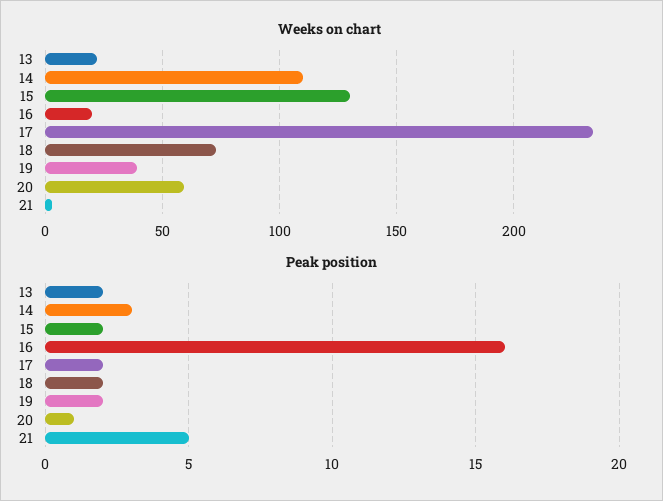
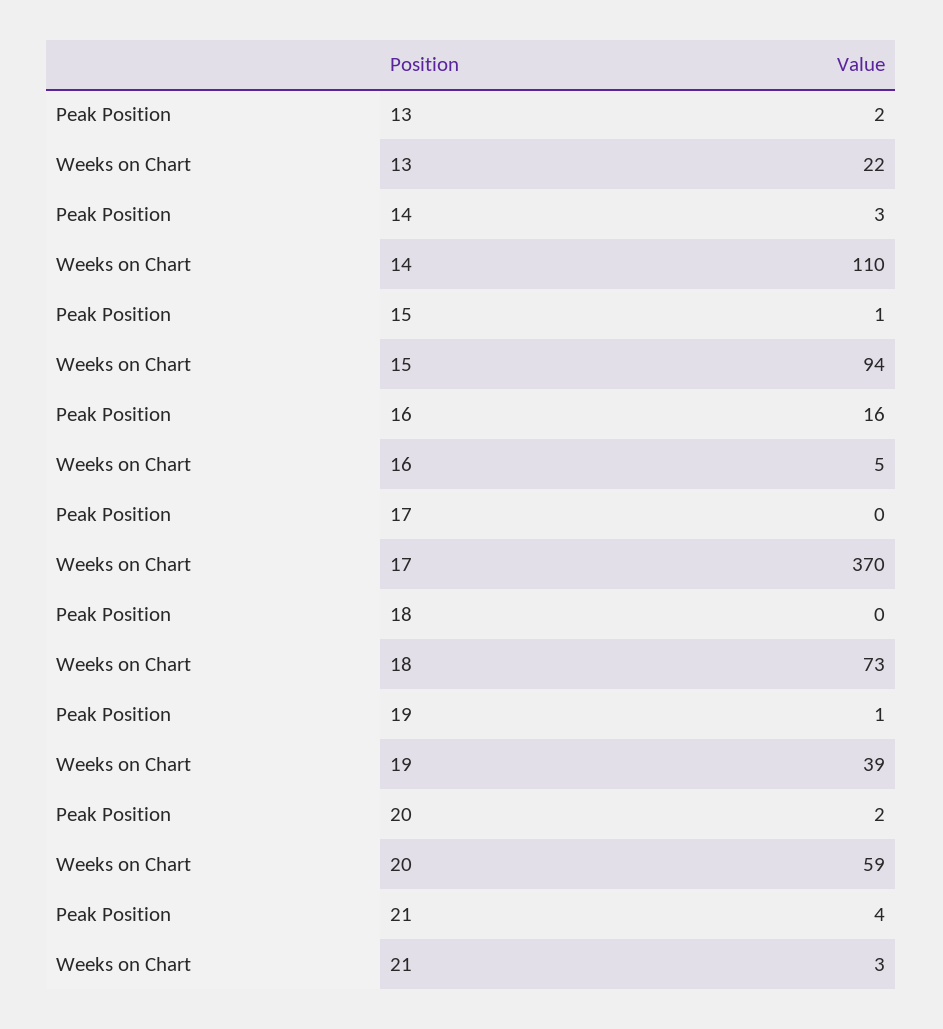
  {
    "Weeks on chart": {
      "13": 22,
      "14": 110,
-     "15": 130,
+     "15": 94,
-     "16": 20,
+     "16": 5,
-     "17": 235,
+     "17": 370,
      "18": 73,
      "19": 39,
      "20": 59,
      "21": 3
    },
    "Peak position": {
      "13": 2,
      "14": 3,
-     "15": 2,
+     "15": 1,
      "16": 16,
-     "17": 2,
+     "17": 0,
-     "18": 2,
+     "18": 0,
-     "19": 2,
+     "19": 1,
-     "20": 1,
+     "20": 2,
-     "21": 5
+     "21": 4
    }
  }

